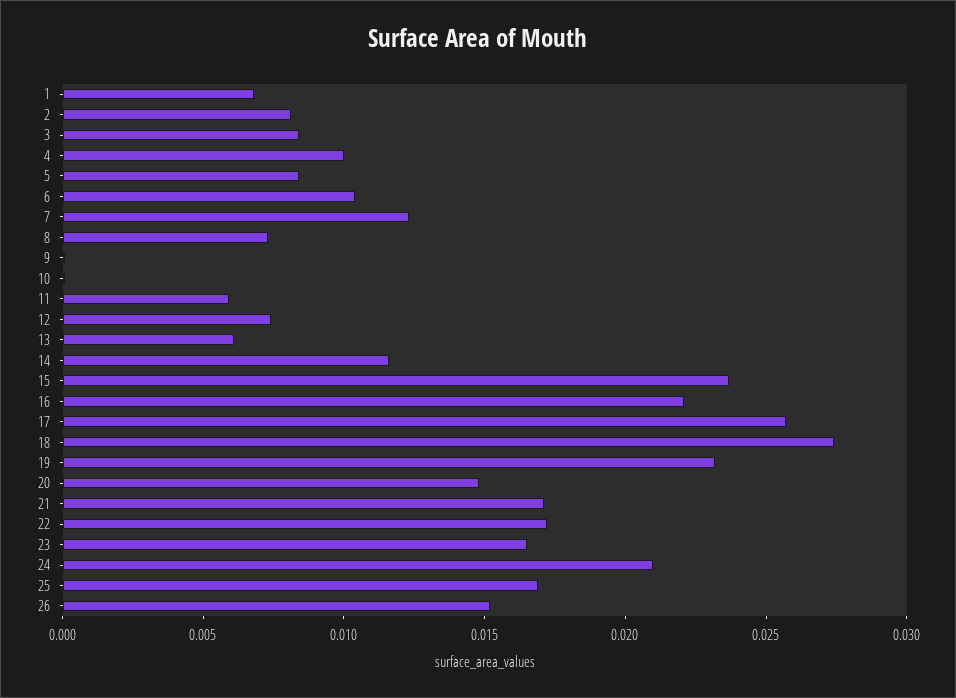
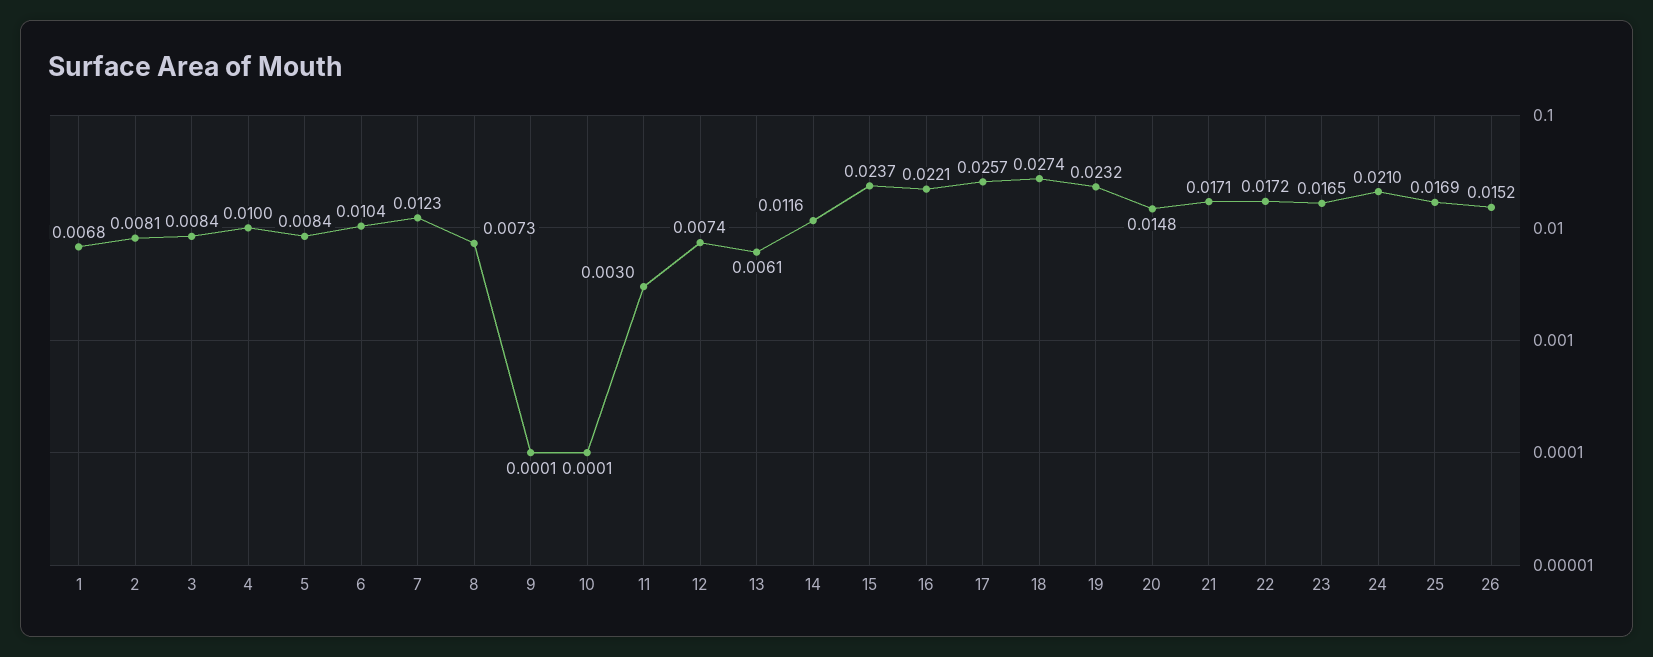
  {
    "1": 0.0068,
    "2": 0.0081,
    "3": 0.0084,
    "4": 0.01,
    "5": 0.0084,
    "6": 0.0104,
    "7": 0.0123,
    "8": 0.0073,
    "9": 0.0001,
    "10": 0.0001,
-   "11": 0.006,
+   "11": 0.003,
    "12": 0.0074,
    "13": 0.0061,
    "14": 0.0116,
    "15": 0.0237,
    "16": 0.0221,
    "17": 0.0257,
    "18": 0.0274,
    "19": 0.0232,
    "20": 0.0148,
    "21": 0.0171,
    "22": 0.0172,
    "23": 0.0165,
    "24": 0.021,
    "25": 0.0169,
    "26": 0.0152
  }

